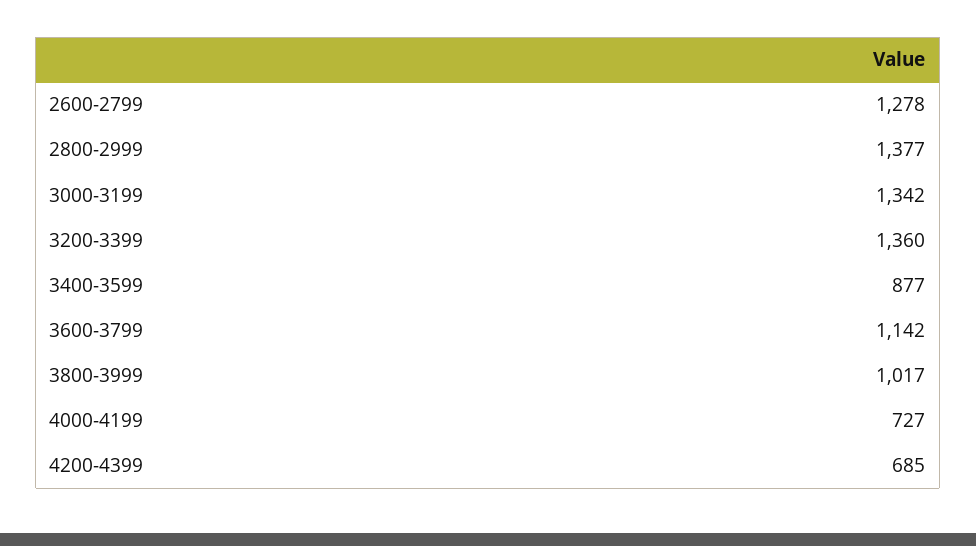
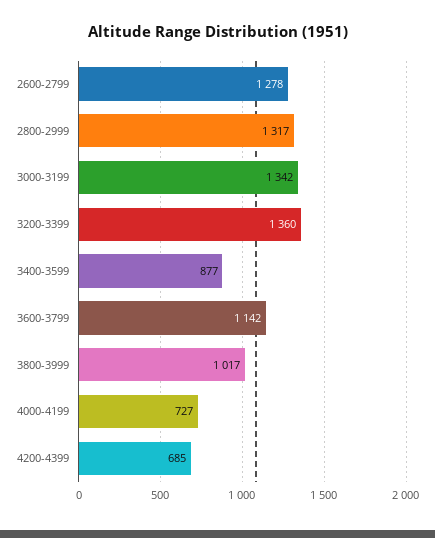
  {
    "2600-2799": 1278,
-   "2800-2999": 1377,
+   "2800-2999": 1317,
    "3000-3199": 1342,
    "3200-3399": 1360,
    "3400-3599": 877,
    "3600-3799": 1142,
    "3800-3999": 1017,
    "4000-4199": 727,
    "4200-4399": 685
  }

